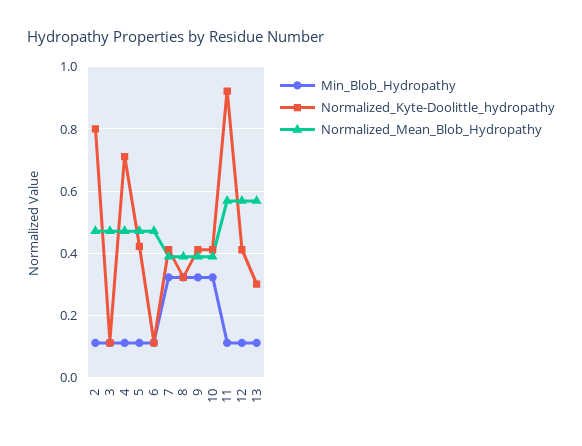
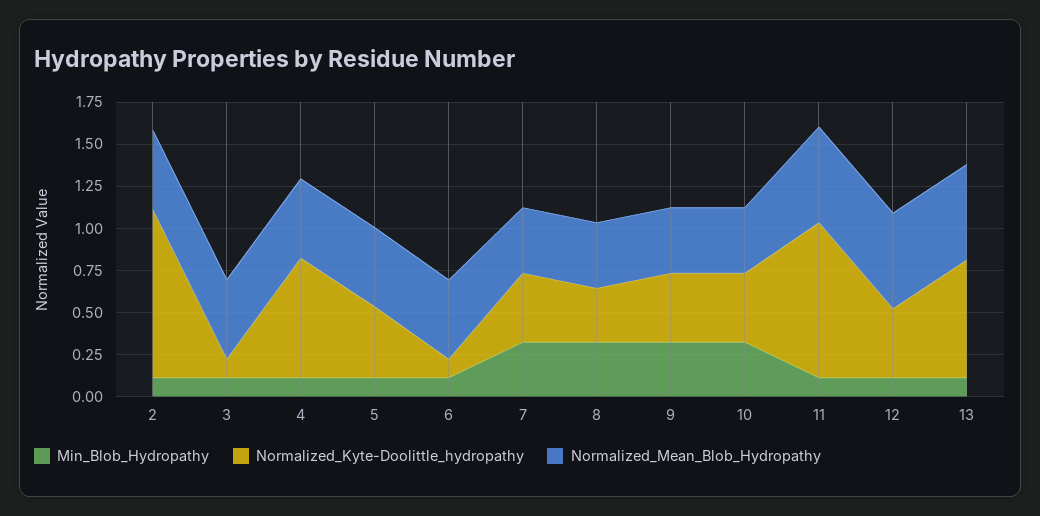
  {
    "Min_Blob_Hydropathy": {
      "2": 0.12,
      "3": 0.12,
      "4": 0.12,
      "5": 0.12,
      "6": 0.12,
      "7": 0.32,
      "8": 0.32,
      "9": 0.32,
      "10": 0.32,
      "11": 0.12,
      "12": 0.12,
      "13": 0.12
    },
    "Normalized_Kyte-Doolittle_hydropathy": {
-     "2": 0.8,
+     "2": 1,
      "3": 0.12,
      "4": 0.72,
      "5": 0.42,
      "6": 0.12,
      "7": 0.42,
      "8": 0.32,
      "9": 0.42,
      "10": 0.42,
      "11": 0.92,
      "12": 0.42,
-     "13": 0.3
+     "13": 0.7
    },
    "Normalized_Mean_Blob_Hydropathy": {
      "2": 0.48,
      "3": 0.48,
      "4": 0.48,
      "5": 0.48,
      "6": 0.48,
      "7": 0.38,
      "8": 0.38,
      "9": 0.38,
      "10": 0.38,
      "11": 0.56,
      "12": 0.56,
      "13": 0.56
    }
  }

